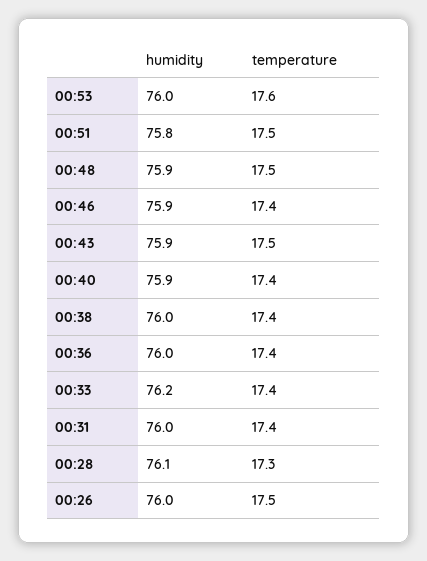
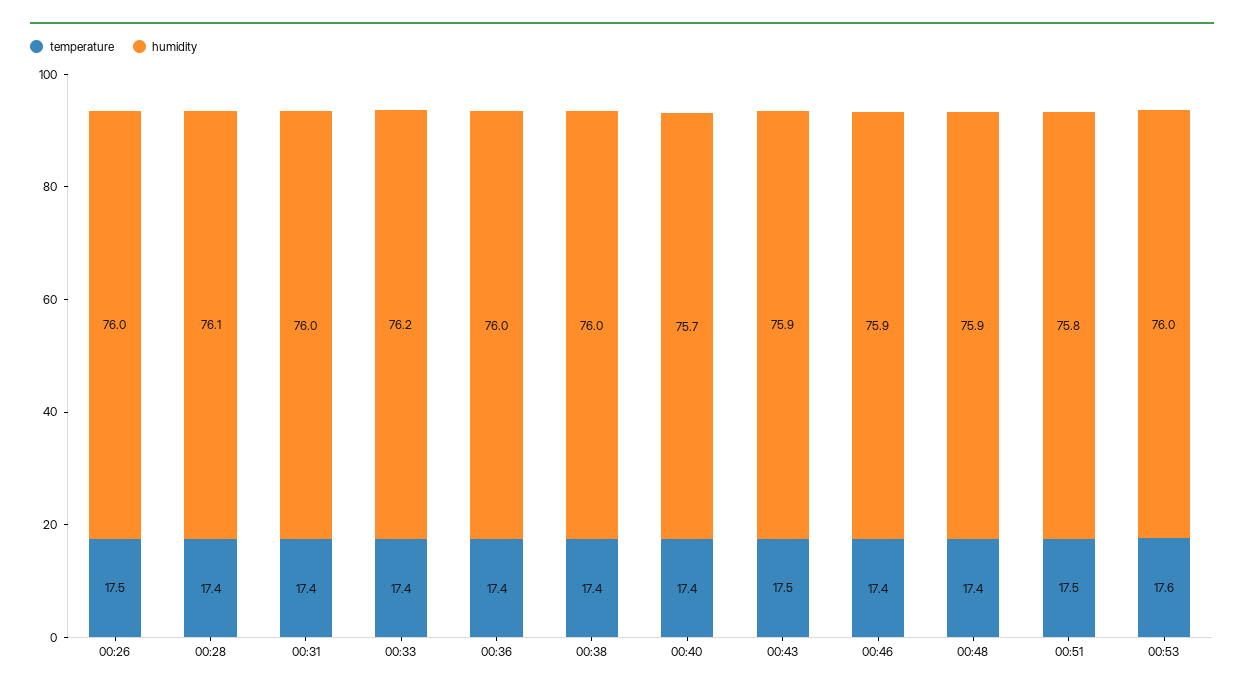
  {
    "humidity": {
      "00:53": 76,
      "00:51": 75.8,
      "00:48": 75.9,
      "00:46": 75.9,
      "00:43": 75.9,
-     "00:40": 75.9,
+     "00:40": 75.7,
      "00:38": 76,
      "00:36": 76,
      "00:33": 76.2,
      "00:31": 76,
      "00:28": 76.1,
      "00:26": 76
    },
    "temperature": {
      "00:53": 17.6,
      "00:51": 17.5,
-     "00:48": 17.5,
+     "00:48": 17.4,
      "00:46": 17.4,
      "00:43": 17.5,
      "00:40": 17.4,
      "00:38": 17.4,
      "00:36": 17.4,
      "00:33": 17.4,
      "00:31": 17.4,
-     "00:28": 17.3,
+     "00:28": 17.4,
      "00:26": 17.5
    }
  }

